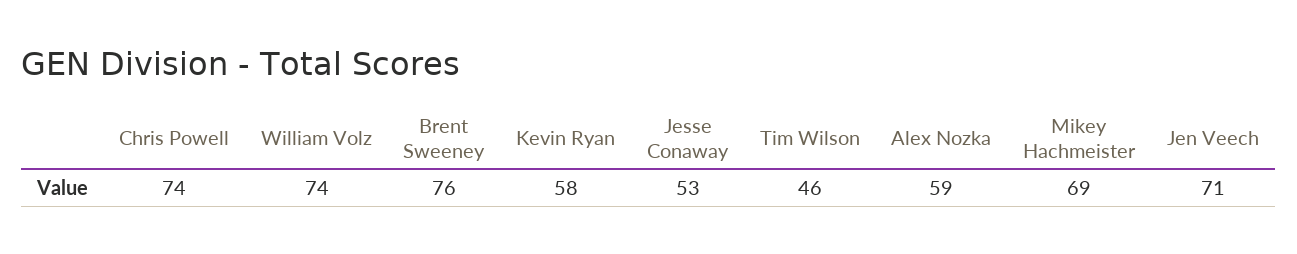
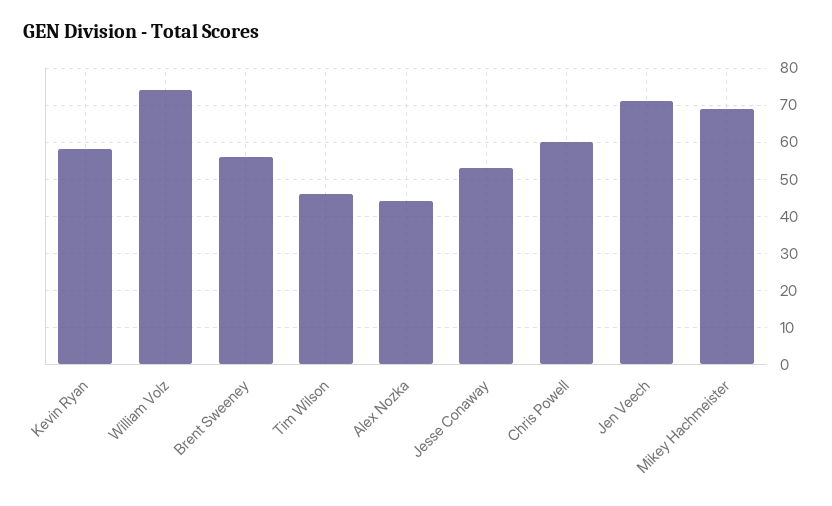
  {
-   "Chris Powell": 74,
+   "Chris Powell": 60,
    "William Volz": 74,
-   "Brent Sweeney": 76,
+   "Brent Sweeney": 55,
    "Kevin Ryan": 58,
    "Jesse Conaway": 53,
    "Tim Wilson": 46,
-   "Alex Nozka": 59,
+   "Alex Nozka": 45,
    "Mikey Hachmeister": 69,
    "Jen Veech": 71
  }

